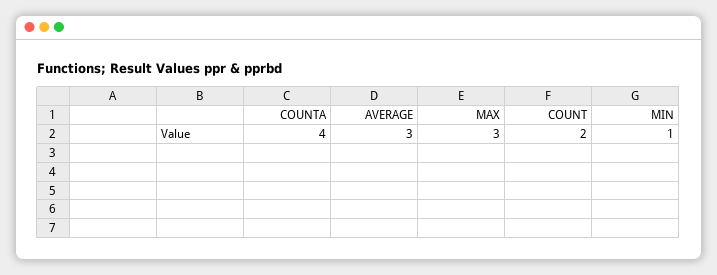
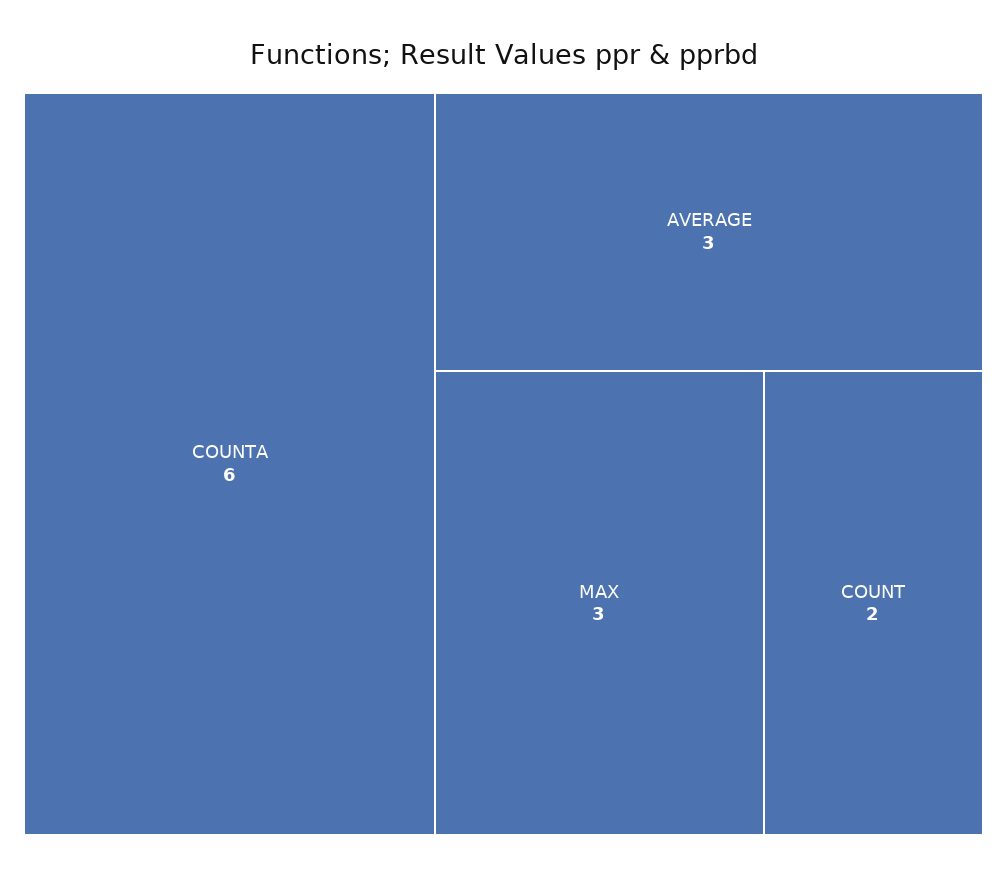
  {
-   "COUNTA": 4,
+   "COUNTA": 6,
    "AVERAGE": 3,
    "MAX": 3,
-   "COUNT": 2,
+   "COUNT": 2
-   "MIN": 1
  }

